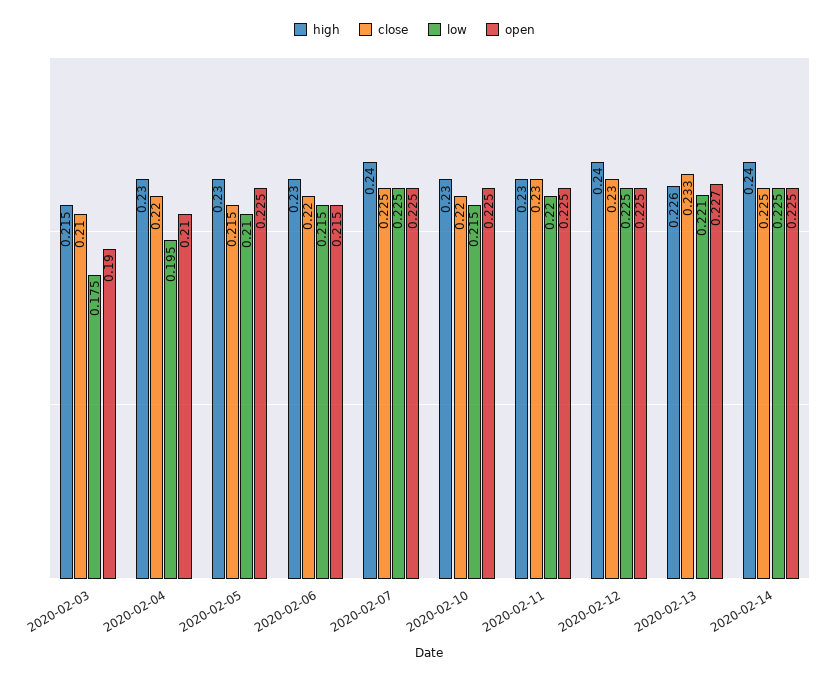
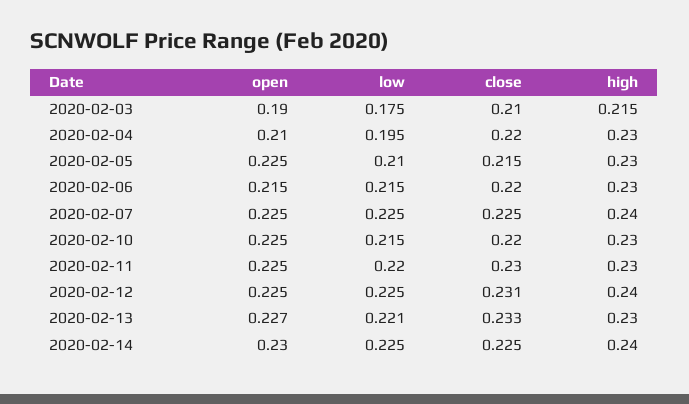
  {
    "high": {
      "2020-02-03": 0.215,
      "2020-02-04": 0.23,
      "2020-02-05": 0.23,
      "2020-02-06": 0.23,
      "2020-02-07": 0.24,
      "2020-02-10": 0.23,
      "2020-02-11": 0.23,
      "2020-02-12": 0.24,
-     "2020-02-13": 0.226,
+     "2020-02-13": 0.23,
      "2020-02-14": 0.24
    },
    "close": {
      "2020-02-03": 0.21,
      "2020-02-04": 0.22,
      "2020-02-05": 0.215,
      "2020-02-06": 0.22,
      "2020-02-07": 0.225,
      "2020-02-10": 0.22,
      "2020-02-11": 0.23,
-     "2020-02-12": 0.23,
+     "2020-02-12": 0.231,
      "2020-02-13": 0.233,
      "2020-02-14": 0.225
    },
    "low": {
      "2020-02-03": 0.175,
      "2020-02-04": 0.195,
      "2020-02-05": 0.21,
      "2020-02-06": 0.215,
      "2020-02-07": 0.225,
      "2020-02-10": 0.215,
      "2020-02-11": 0.22,
      "2020-02-12": 0.225,
      "2020-02-13": 0.221,
      "2020-02-14": 0.225
    },
    "open": {
      "2020-02-03": 0.19,
      "2020-02-04": 0.21,
      "2020-02-05": 0.225,
      "2020-02-06": 0.215,
      "2020-02-07": 0.225,
      "2020-02-10": 0.225,
      "2020-02-11": 0.225,
      "2020-02-12": 0.225,
      "2020-02-13": 0.227,
-     "2020-02-14": 0.225
+     "2020-02-14": 0.23
    }
  }

